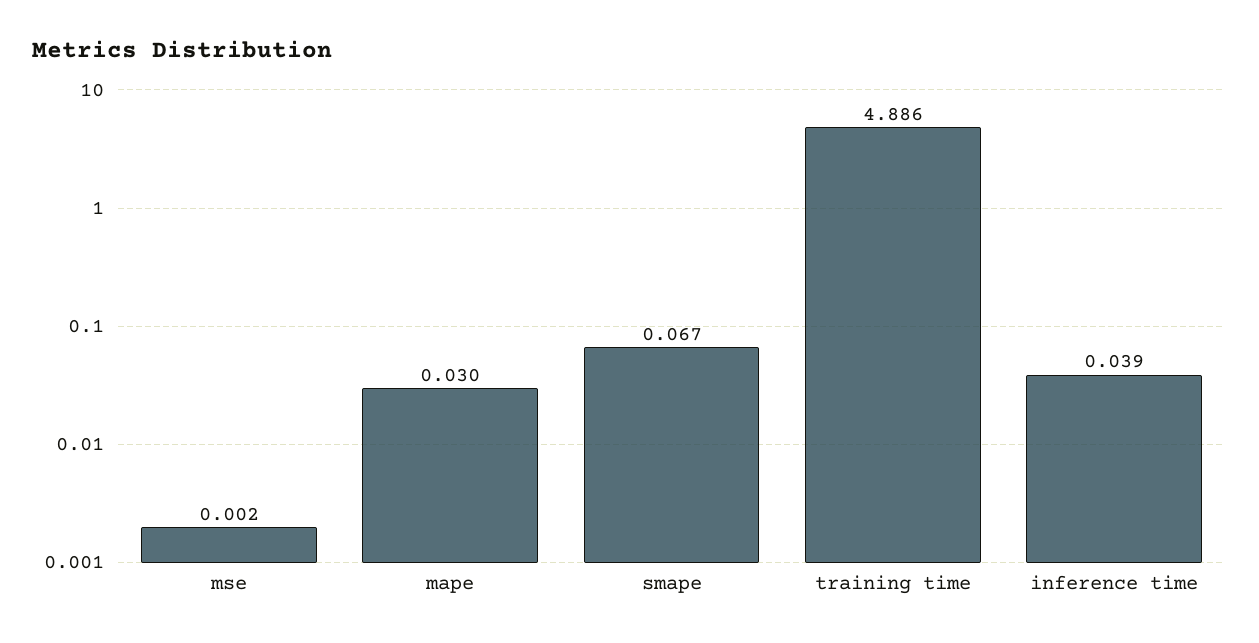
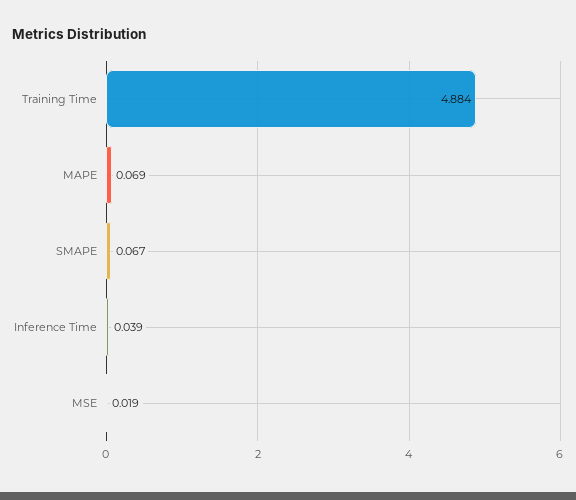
  {
-   "mse": 0.002,
+   "mse": 0.019,
-   "mape": 0.03,
+   "mape": 0.069,
    "smape": 0.067,
-   "training time": 4.886,
+   "training time": 4.884,
    "inference time": 0.039
  }

